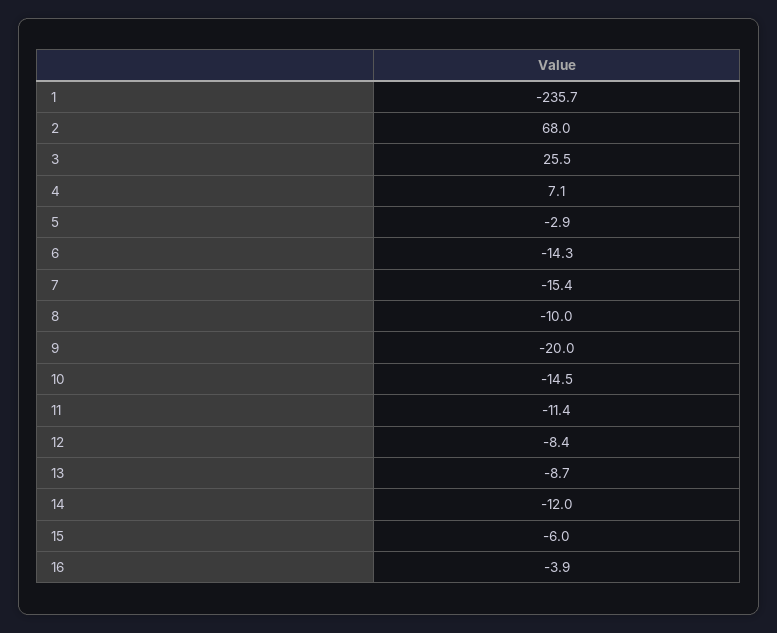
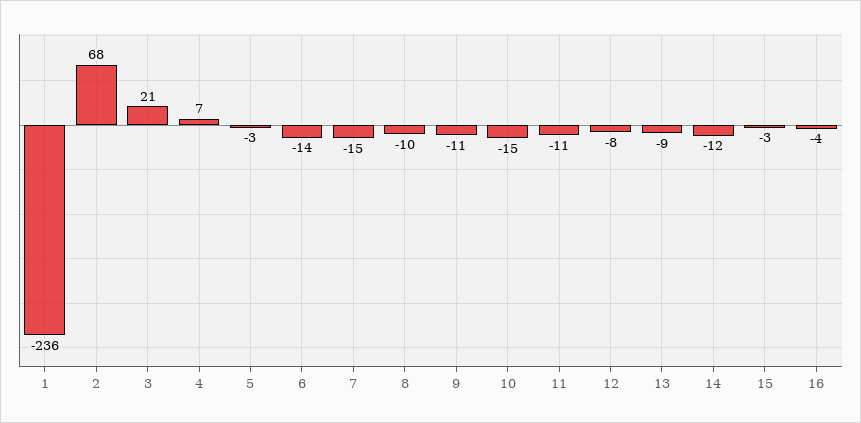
  {
    "1": -235.7,
    "2": 68,
-   "3": 25.5,
+   "3": 21,
    "4": 7.1,
    "5": -2.9,
    "6": -14.3,
    "7": -15.4,
    "8": -10,
-   "9": -20,
+   "9": -11,
    "10": -14.5,
    "11": -11.4,
    "12": -8.4,
    "13": -8.7,
    "14": -12,
-   "15": -6,
+   "15": -3,
    "16": -3.9
  }

